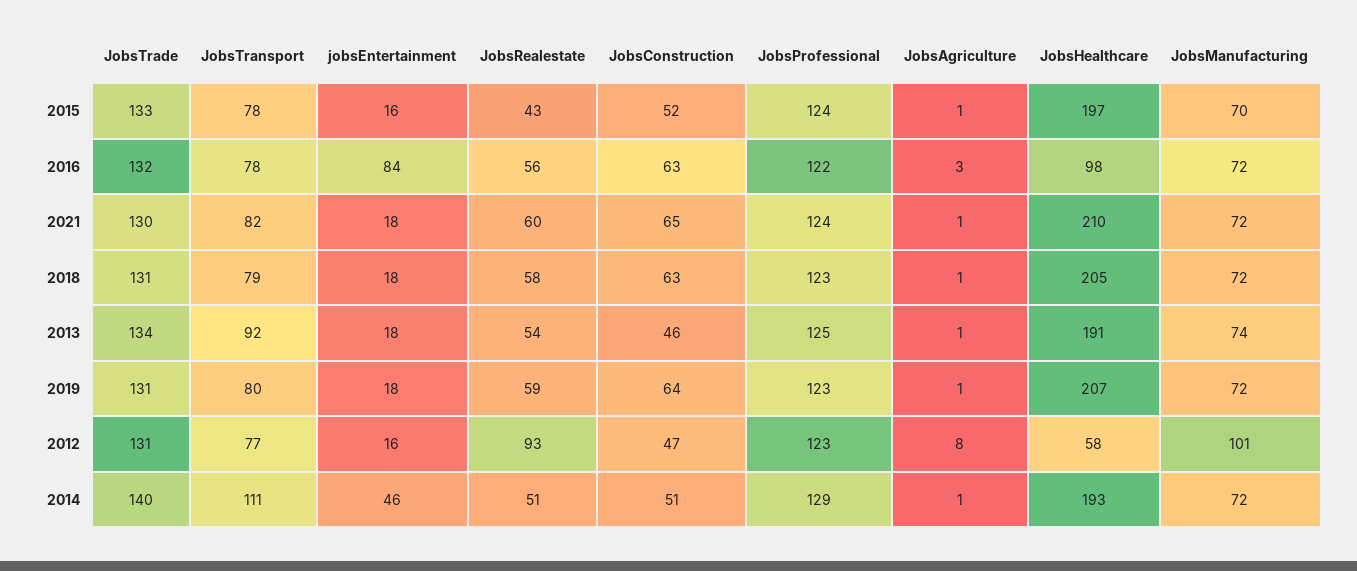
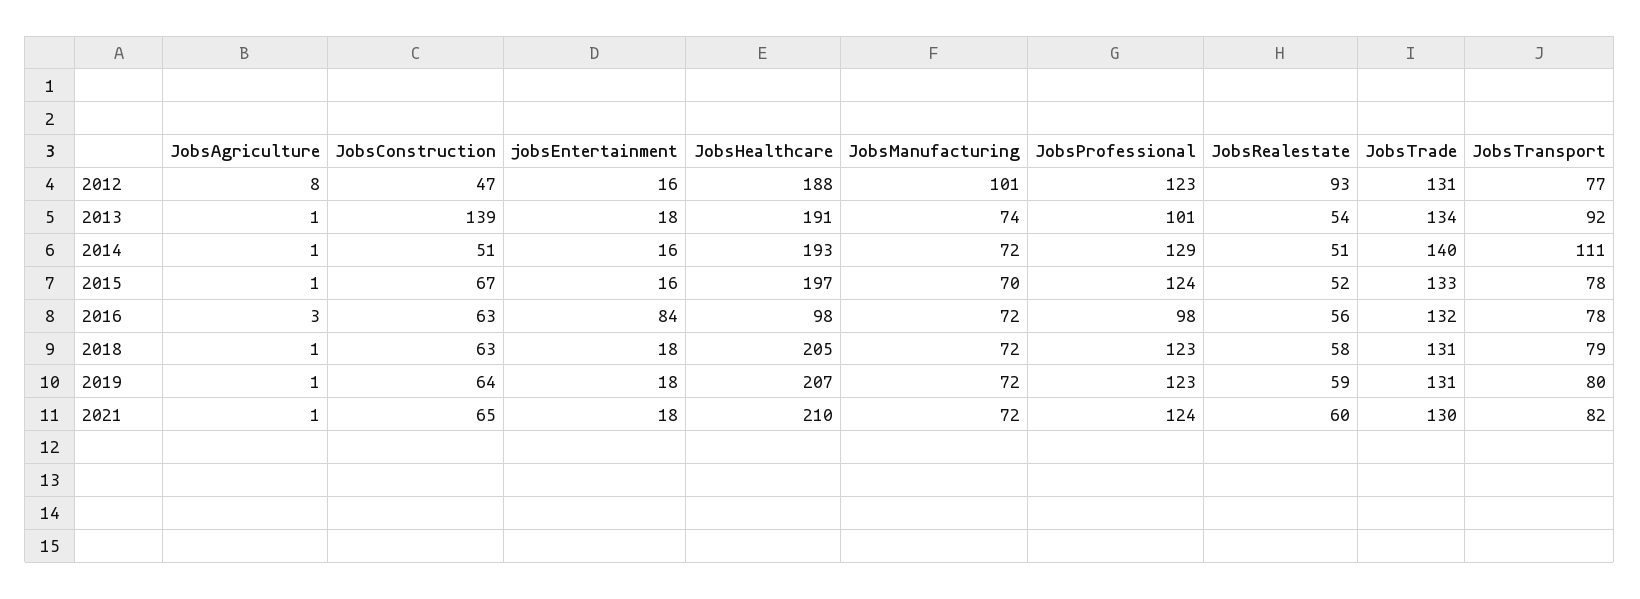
  {
    "JobsTrade": {
      "2015": 133,
      "2016": 132,
      "2021": 130,
      "2018": 131,
      "2013": 134,
      "2019": 131,
      "2012": 131,
      "2014": 140
    },
    "JobsTransport": {
      "2015": 78,
      "2016": 78,
      "2021": 82,
      "2018": 79,
      "2013": 92,
      "2019": 80,
      "2012": 77,
      "2014": 111
    },
    "jobsEntertainment": {
      "2015": 16,
      "2016": 84,
      "2021": 18,
      "2018": 18,
      "2013": 18,
      "2019": 18,
      "2012": 16,
-     "2014": 46
+     "2014": 16
    },
    "JobsRealestate": {
-     "2015": 43,
+     "2015": 52,
      "2016": 56,
      "2021": 60,
      "2018": 58,
      "2013": 54,
      "2019": 59,
      "2012": 93,
      "2014": 51
    },
    "JobsConstruction": {
-     "2015": 52,
+     "2015": 67,
      "2016": 63,
      "2021": 65,
      "2018": 63,
-     "2013": 46,
+     "2013": 139,
      "2019": 64,
      "2012": 47,
      "2014": 51
    },
    "JobsProfessional": {
      "2015": 124,
-     "2016": 122,
+     "2016": 98,
      "2021": 124,
      "2018": 123,
-     "2013": 125,
+     "2013": 101,
      "2019": 123,
      "2012": 123,
      "2014": 129
    },
    "JobsAgriculture": {
      "2015": 1,
      "2016": 3,
      "2021": 1,
      "2018": 1,
      "2013": 1,
      "2019": 1,
      "2012": 8,
      "2014": 1
    },
    "JobsHealthcare": {
      "2015": 197,
      "2016": 98,
      "2021": 210,
      "2018": 205,
      "2013": 191,
      "2019": 207,
-     "2012": 58,
+     "2012": 188,
      "2014": 193
    },
    "JobsManufacturing": {
      "2015": 70,
      "2016": 72,
      "2021": 72,
      "2018": 72,
      "2013": 74,
      "2019": 72,
      "2012": 101,
      "2014": 72
    }
  }

